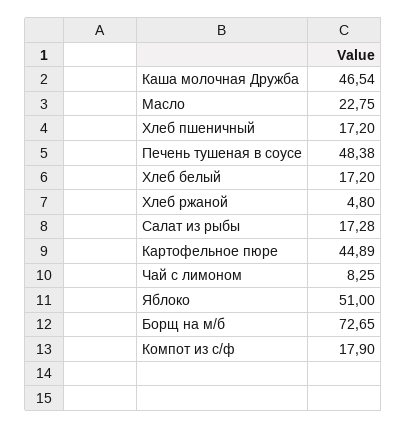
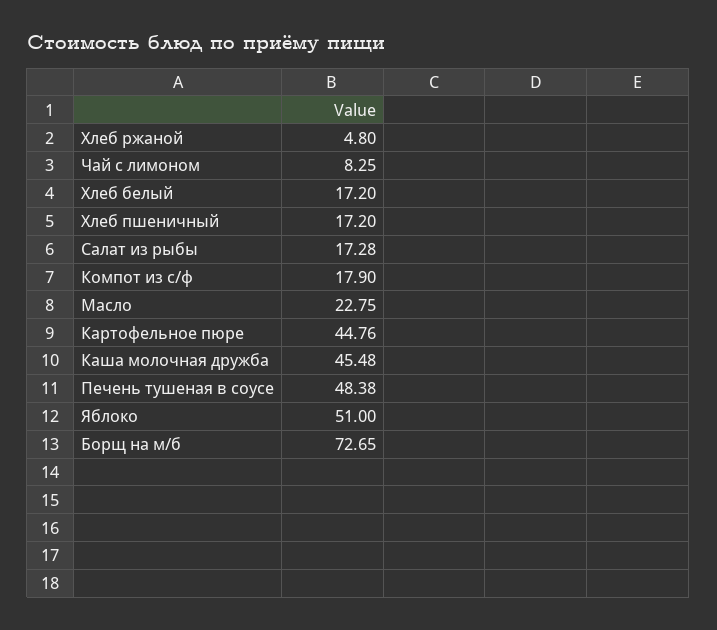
  {
-   "Каша молочная Дружба": 46.54,
+   "Каша молочная Дружба": 45.48,
    "Масло": 22.75,
    "Хлеб пшеничный": 17.2,
    "Печень тушеная в соусе": 48.38,
    "Хлеб белый": 17.2,
    "Хлеб ржаной": 4.8,
    "Салат из рыбы": 17.28,
-   "Картофельное пюре": 44.89,
+   "Картофельное пюре": 44.76,
    "Чай с лимоном": 8.25,
    "Яблоко": 51,
    "Борщ на м/б": 72.65,
    "Компот из с/ф": 17.9
  }

